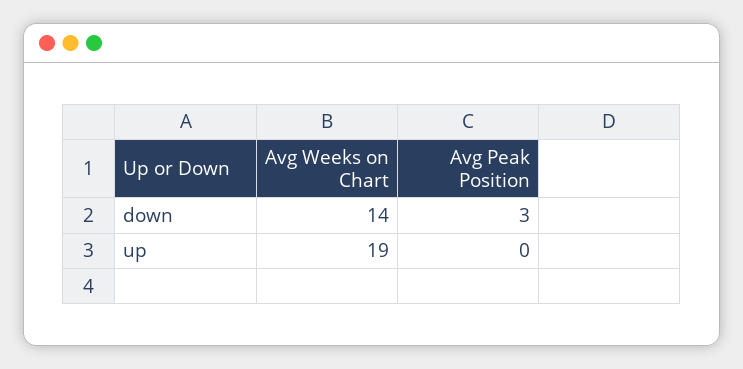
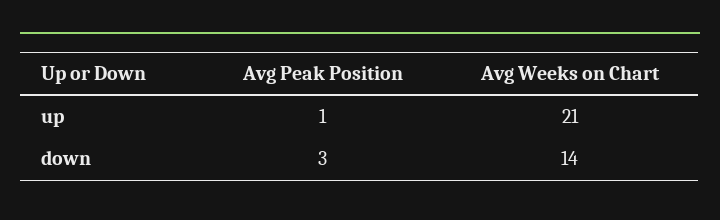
  {
    "Avg Weeks on Chart": {
      "down": 14,
-     "up": 19
+     "up": 21
    },
    "Avg Peak Position": {
      "down": 3,
-     "up": 0
+     "up": 1
    }
  }

